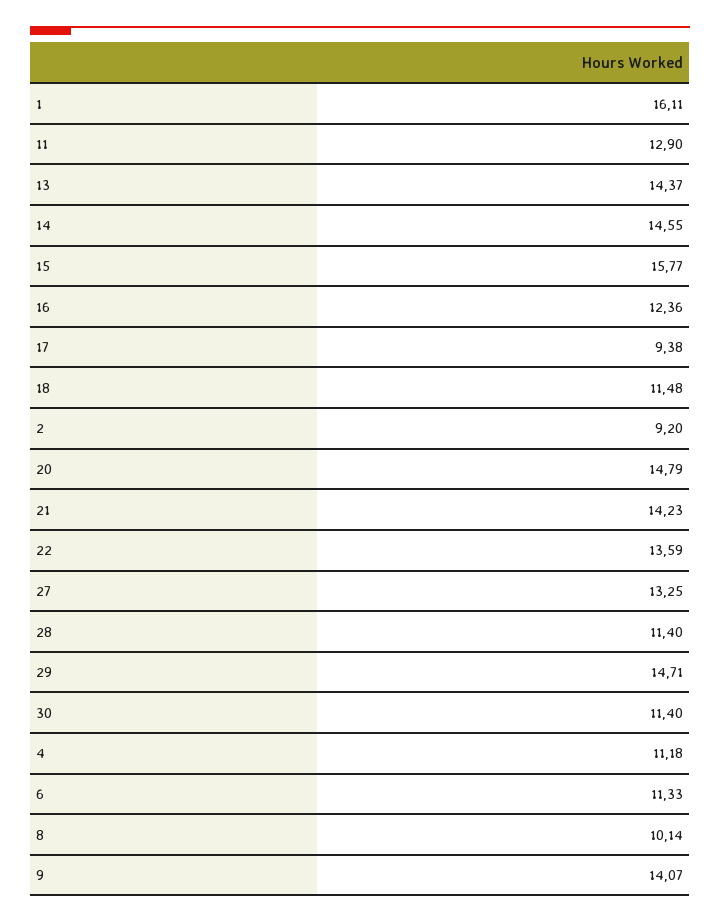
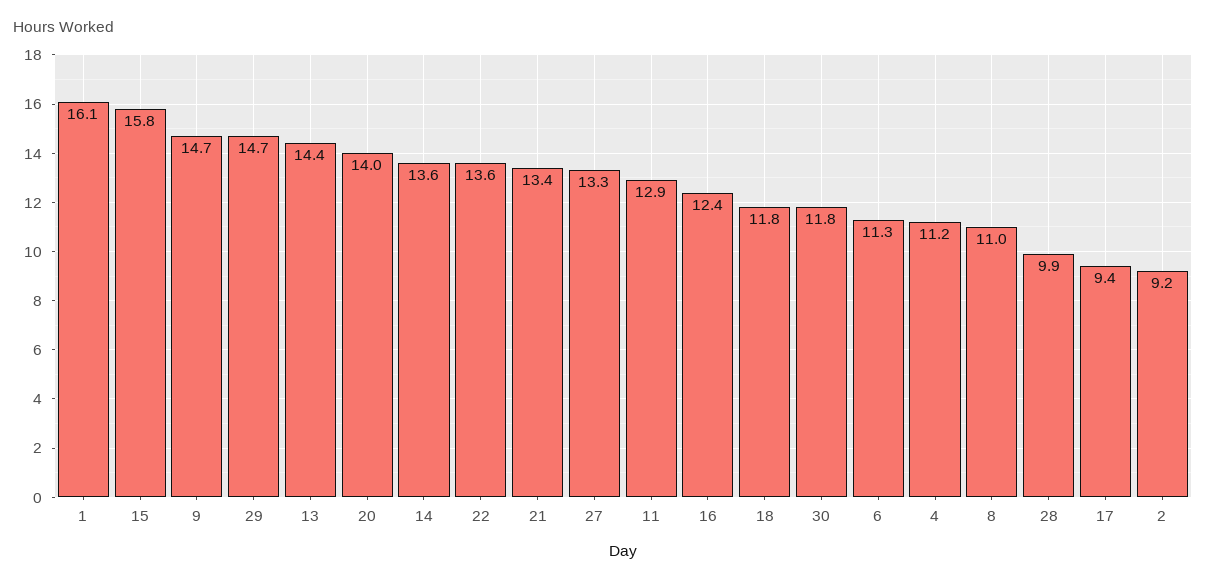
  {
    "1": 16.11,
    "11": 12.9,
    "13": 14.37,
-   "14": 14.55,
+   "14": 13.6,
    "15": 15.77,
    "16": 12.36,
    "17": 9.38,
-   "18": 11.48,
+   "18": 11.8,
    "2": 9.2,
-   "20": 14.79,
+   "20": 14,
-   "21": 14.23,
+   "21": 13.4,
    "22": 13.59,
    "27": 13.25,
-   "28": 11.4,
+   "28": 9.9,
    "29": 14.71,
-   "30": 11.4,
+   "30": 11.8,
    "4": 11.18,
    "6": 11.33,
-   "8": 10.14,
+   "8": 11,
-   "9": 14.07
+   "9": 14.7
  }

